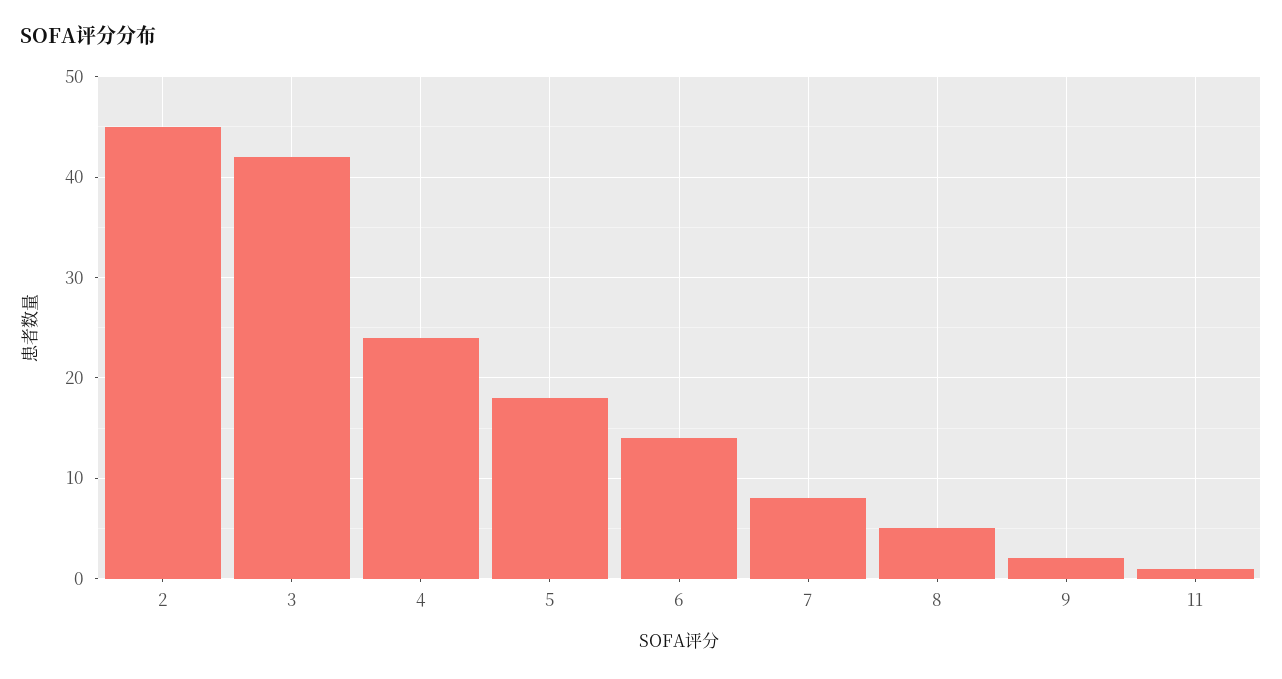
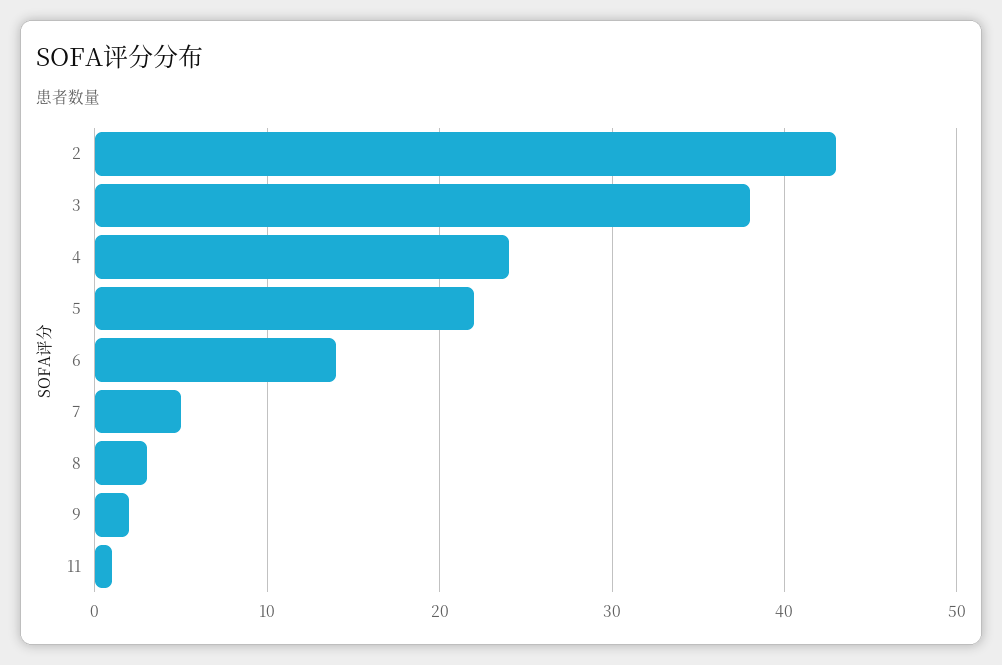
  {
-   "2": 45,
+   "2": 43,
-   "3": 42,
+   "3": 38,
    "4": 24,
-   "5": 18,
+   "5": 22,
    "6": 14,
-   "7": 8,
+   "7": 5,
-   "8": 5,
+   "8": 3,
    "9": 2,
    "11": 1
  }

